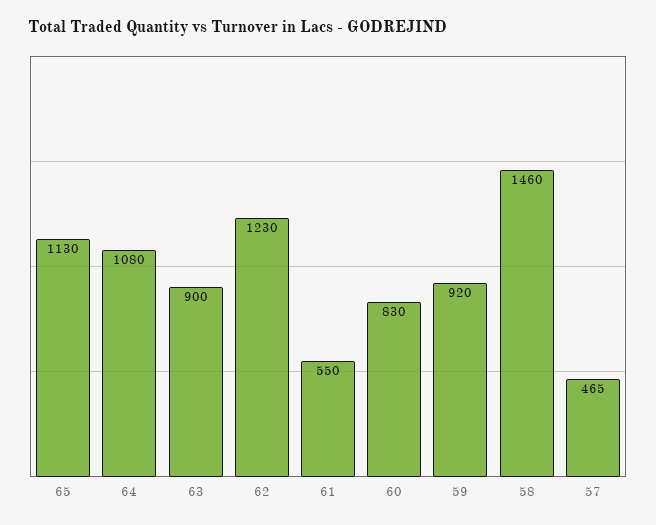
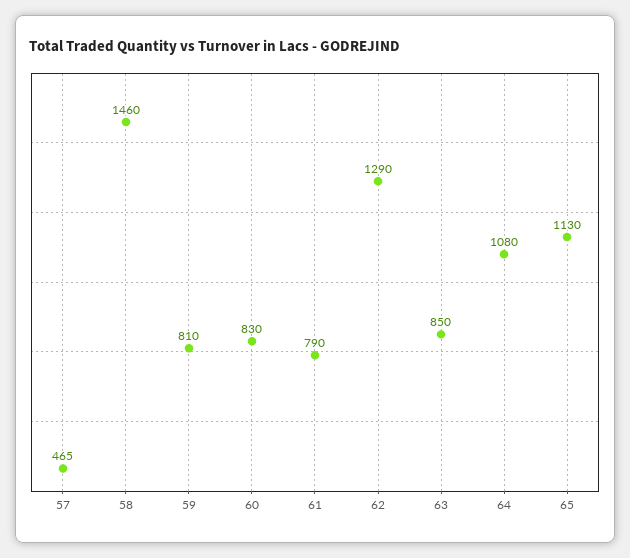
  {
    "65": 1130,
    "64": 1080,
-   "63": 900,
+   "63": 850,
-   "62": 1230,
+   "62": 1290,
-   "61": 550,
+   "61": 790,
    "60": 830,
-   "59": 920,
+   "59": 810,
    "58": 1460,
    "57": 465
  }

